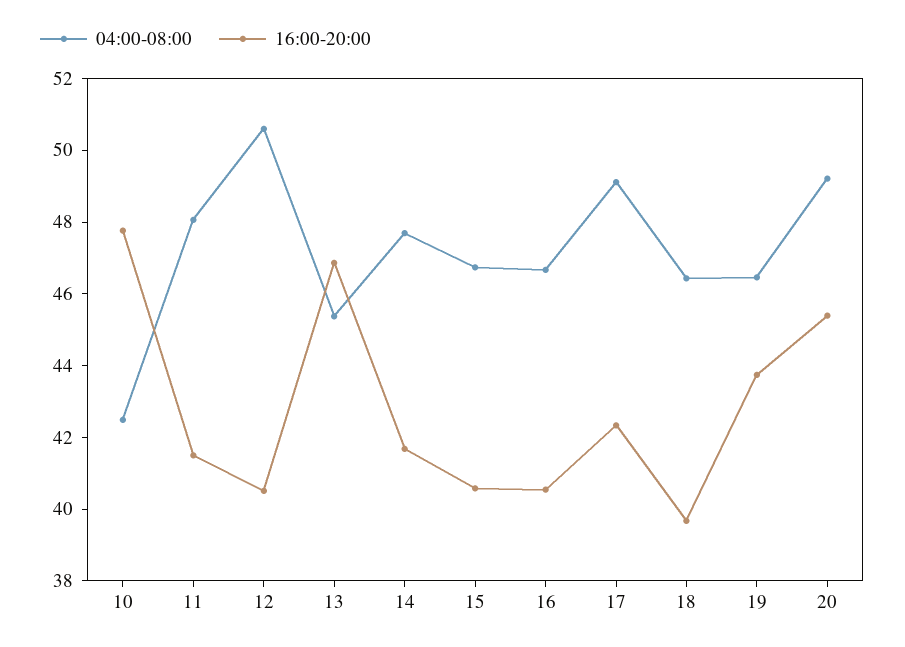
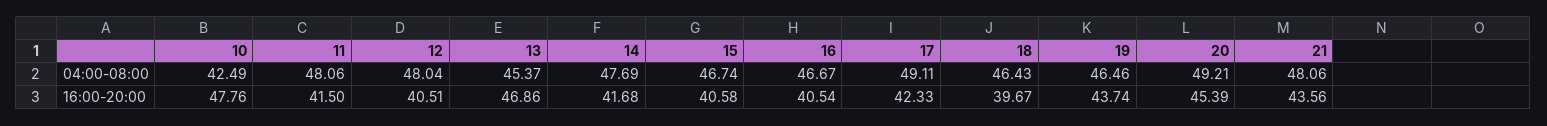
  {
    "04:00-08:00": {
      "10": 42.49,
      "11": 48.06,
-     "12": 50.5,
+     "12": 48.04,
      "13": 45.37,
      "14": 47.69,
      "15": 46.74,
      "16": 46.67,
      "17": 49.11,
      "18": 46.43,
      "19": 46.46,
-     "20": 49.21
+     "20": 49.21,
+     "21": 48.06
    },
    "16:00-20:00": {
      "10": 47.76,
      "11": 41.5,
      "12": 40.51,
      "13": 46.86,
      "14": 41.68,
      "15": 40.58,
      "16": 40.54,
      "17": 42.33,
      "18": 39.67,
      "19": 43.74,
-     "20": 45.39
+     "20": 45.39,
+     "21": 43.56
    }
  }

